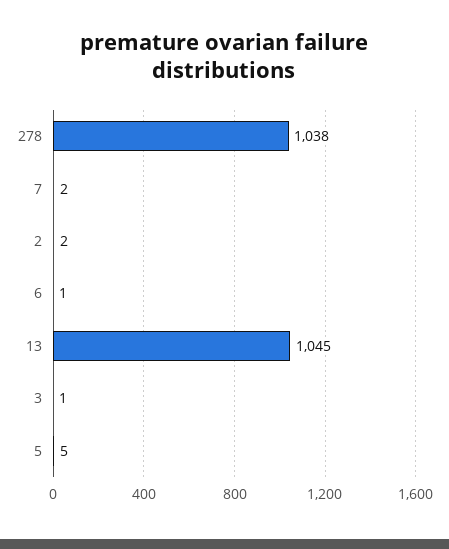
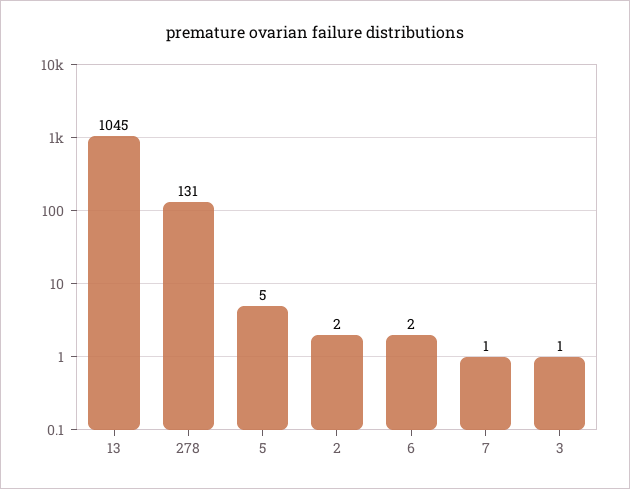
  {
-   "278": 1038,
+   "278": 131,
-   "7": 2,
+   "7": 1,
    "2": 2,
-   "6": 1,
+   "6": 2,
    "13": 1045,
    "3": 1,
    "5": 5
  }

